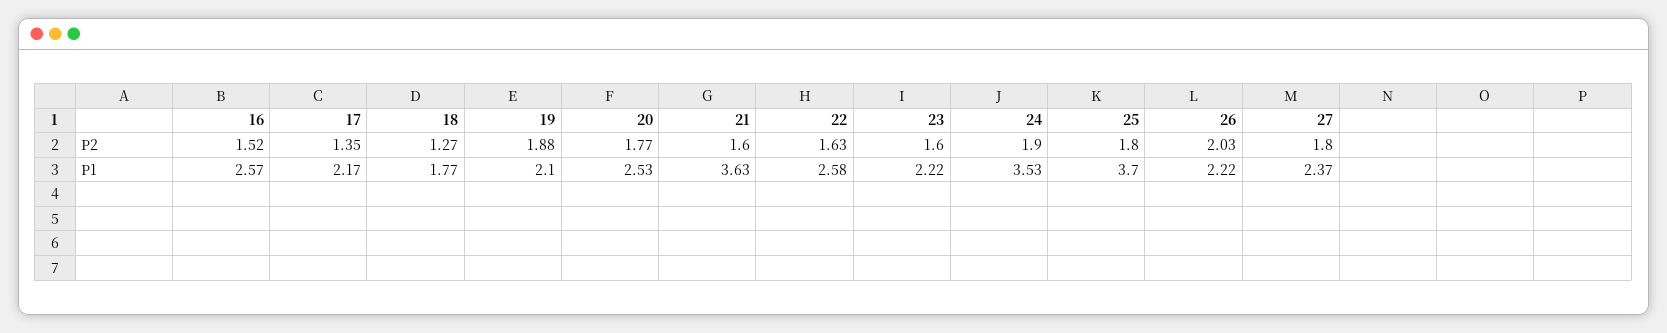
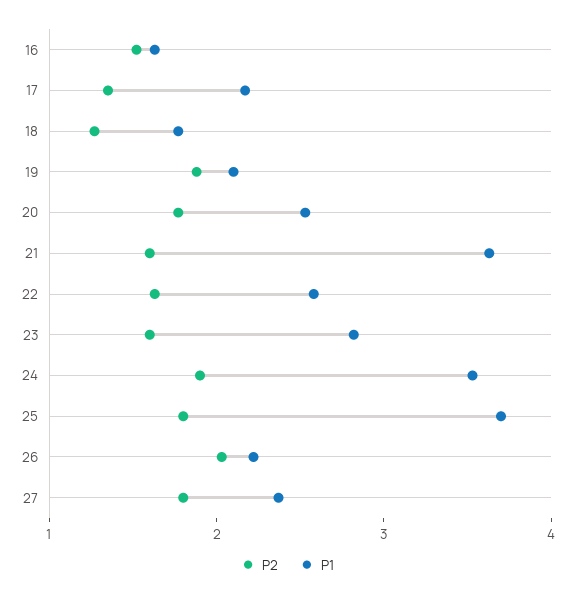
  {
    "P2": {
      "16": 1.52,
      "17": 1.35,
      "18": 1.27,
      "19": 1.88,
      "20": 1.77,
      "21": 1.6,
      "22": 1.63,
      "23": 1.6,
      "24": 1.9,
      "25": 1.8,
      "26": 2.03,
      "27": 1.8
    },
    "P1": {
-     "16": 2.57,
+     "16": 1.6,
      "17": 2.17,
      "18": 1.77,
      "19": 2.1,
      "20": 2.53,
      "21": 3.63,
      "22": 2.58,
-     "23": 2.22,
+     "23": 2.8,
      "24": 3.53,
      "25": 3.7,
      "26": 2.22,
      "27": 2.37
    }
  }

